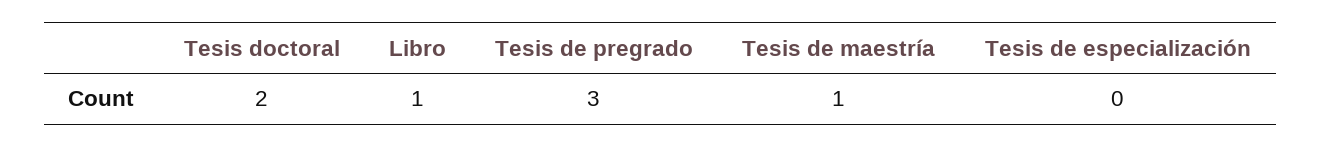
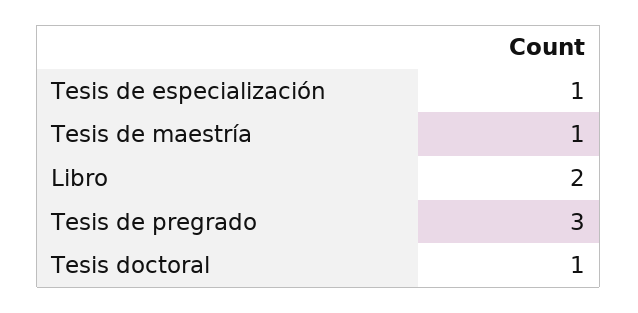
  {
-   "Tesis doctoral": 2,
+   "Tesis doctoral": 1,
-   "Libro": 1,
+   "Libro": 2,
    "Tesis de pregrado": 3,
    "Tesis de maestría": 1,
-   "Tesis de especialización": 0
+   "Tesis de especialización": 1
  }

